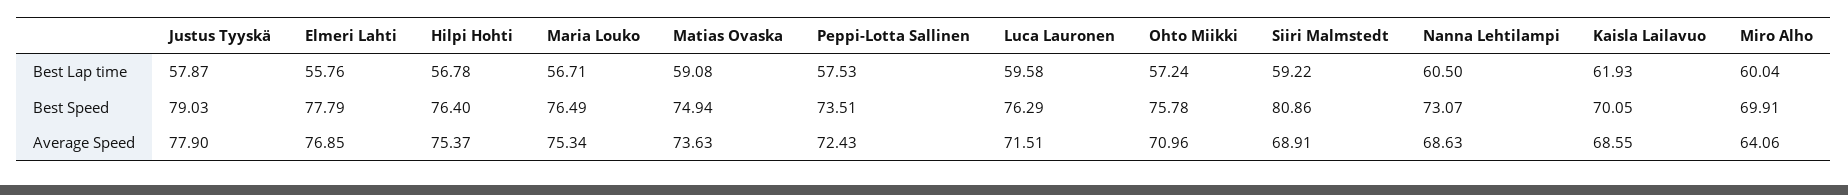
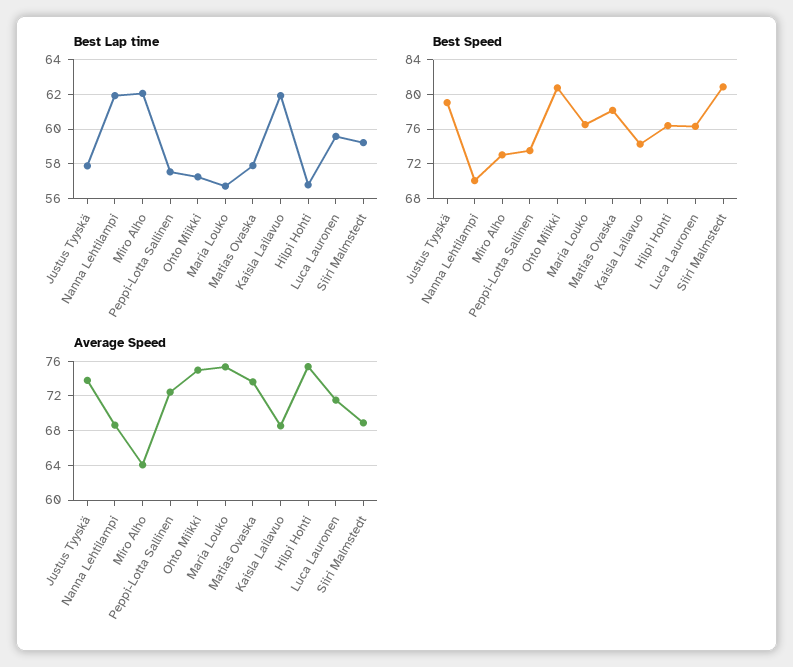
  {
    "Best Lap time": {
      "Justus Tyyskä": 57.87,
-     "Elmeri Lahti": 55.76,
      "Hilpi Hohti": 56.78,
      "Maria Louko": 56.71,
-     "Matias Ovaska": 59.08,
+     "Matias Ovaska": 58,
      "Peppi-Lotta Sallinen": 57.53,
      "Luca Lauronen": 59.58,
      "Ohto Miikki": 57.24,
      "Siiri Malmstedt": 59.22,
-     "Nanna Lehtilampi": 60.5,
+     "Nanna Lehtilampi": 62,
      "Kaisla Lailavuo": 61.93,
-     "Miro Alho": 60.04
+     "Miro Alho": 62
    },
    "Best Speed": {
      "Justus Tyyskä": 79.03,
-     "Elmeri Lahti": 77.79,
      "Hilpi Hohti": 76.4,
      "Maria Louko": 76.49,
-     "Matias Ovaska": 74.94,
+     "Matias Ovaska": 78,
      "Peppi-Lotta Sallinen": 73.51,
      "Luca Lauronen": 76.29,
-     "Ohto Miikki": 75.78,
+     "Ohto Miikki": 81,
      "Siiri Malmstedt": 80.86,
-     "Nanna Lehtilampi": 73.07,
+     "Nanna Lehtilampi": 70,
-     "Kaisla Lailavuo": 70.05,
+     "Kaisla Lailavuo": 74,
-     "Miro Alho": 69.91
+     "Miro Alho": 73
    },
    "Average Speed": {
-     "Justus Tyyskä": 77.9,
+     "Justus Tyyskä": 74,
-     "Elmeri Lahti": 76.85,
      "Hilpi Hohti": 75.37,
      "Maria Louko": 75.34,
      "Matias Ovaska": 73.63,
      "Peppi-Lotta Sallinen": 72.43,
      "Luca Lauronen": 71.51,
-     "Ohto Miikki": 70.96,
+     "Ohto Miikki": 75,
      "Siiri Malmstedt": 68.91,
      "Nanna Lehtilampi": 68.63,
      "Kaisla Lailavuo": 68.55,
      "Miro Alho": 64.06
    }
  }

